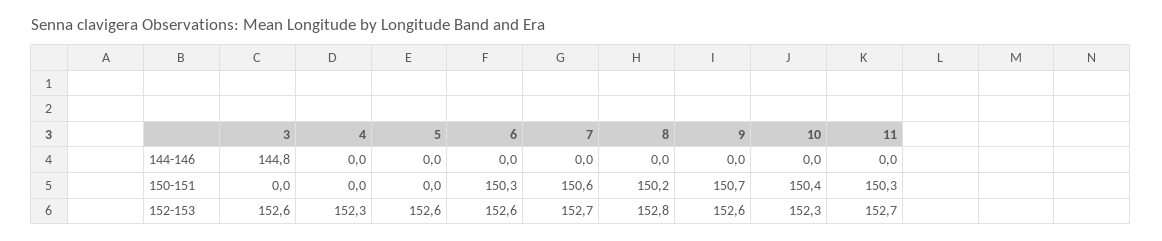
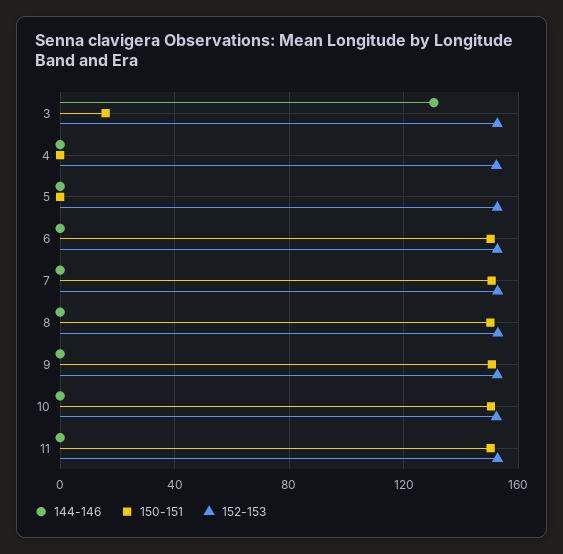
  {
    "144-146": {
-     "3": 144.8,
+     "3": 130,
      "4": 0,
      "5": 0,
      "6": 0,
      "7": 0,
      "8": 0,
      "9": 0,
      "10": 0,
      "11": 0
    },
    "150-151": {
-     "3": 0,
+     "3": 15,
      "4": 0,
      "5": 0,
      "6": 150.3,
      "7": 150.6,
      "8": 150.2,
      "9": 150.7,
      "10": 150.4,
      "11": 150.3
    },
    "152-153": {
      "3": 152.6,
      "4": 152.3,
      "5": 152.6,
      "6": 152.6,
      "7": 152.7,
      "8": 152.8,
      "9": 152.6,
      "10": 152.3,
      "11": 152.7
    }
  }

